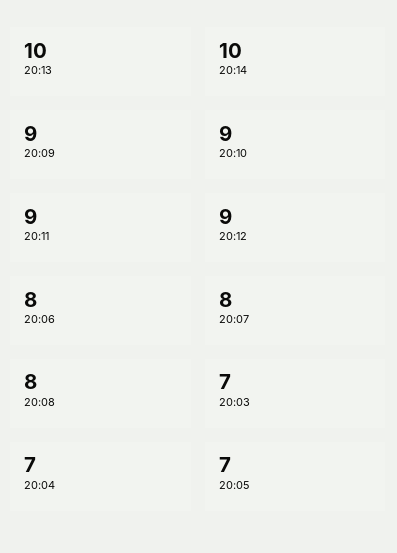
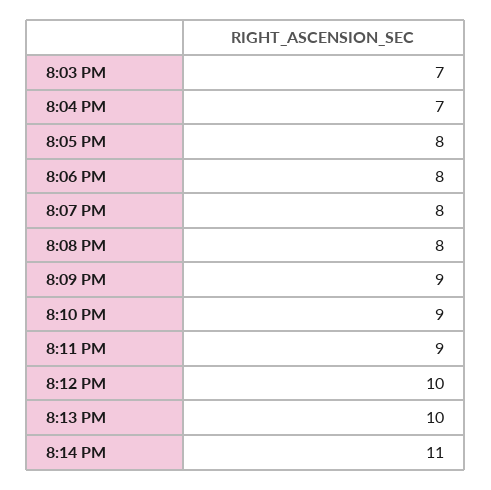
  {
    "20:13": 10,
-   "20:14": 10,
+   "20:14": 11,
    "20:09": 9,
    "20:10": 9,
    "20:11": 9,
-   "20:12": 9,
+   "20:12": 10,
    "20:06": 8,
    "20:07": 8,
    "20:08": 8,
    "20:03": 7,
    "20:04": 7,
-   "20:05": 7
+   "20:05": 8
  }

